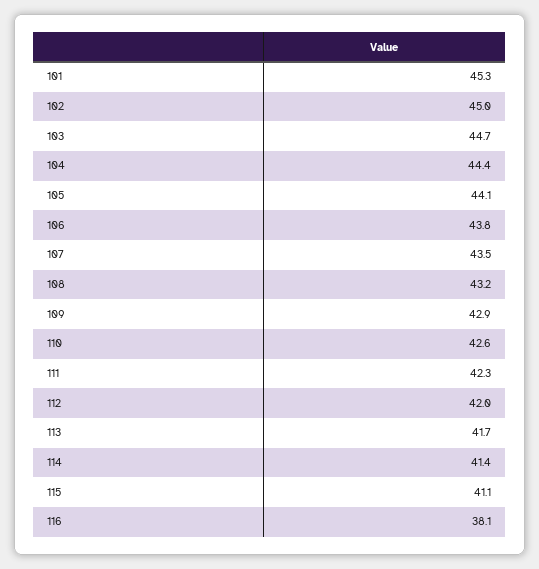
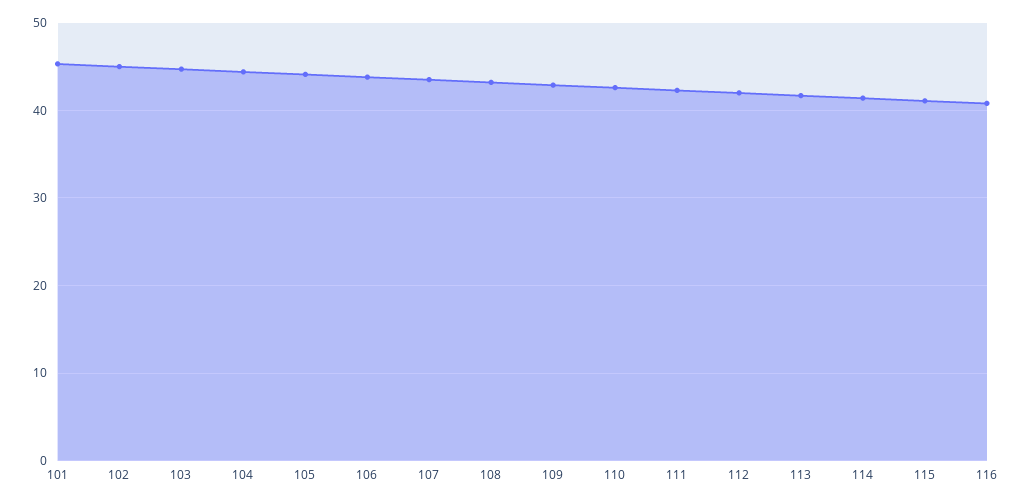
  {
    "101": 45.3,
    "102": 45,
    "103": 44.7,
    "104": 44.4,
    "105": 44.1,
    "106": 43.8,
    "107": 43.5,
    "108": 43.2,
    "109": 42.9,
    "110": 42.6,
    "111": 42.3,
    "112": 42,
    "113": 41.7,
    "114": 41.4,
    "115": 41.1,
-   "116": 38.1
+   "116": 41
  }

